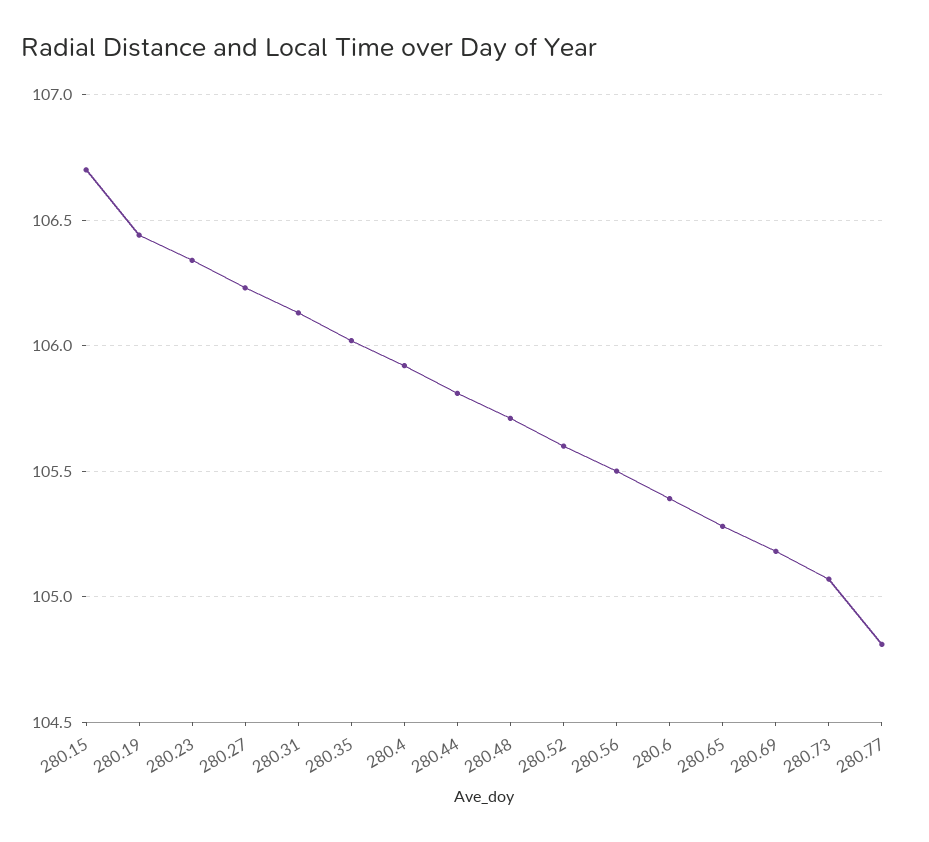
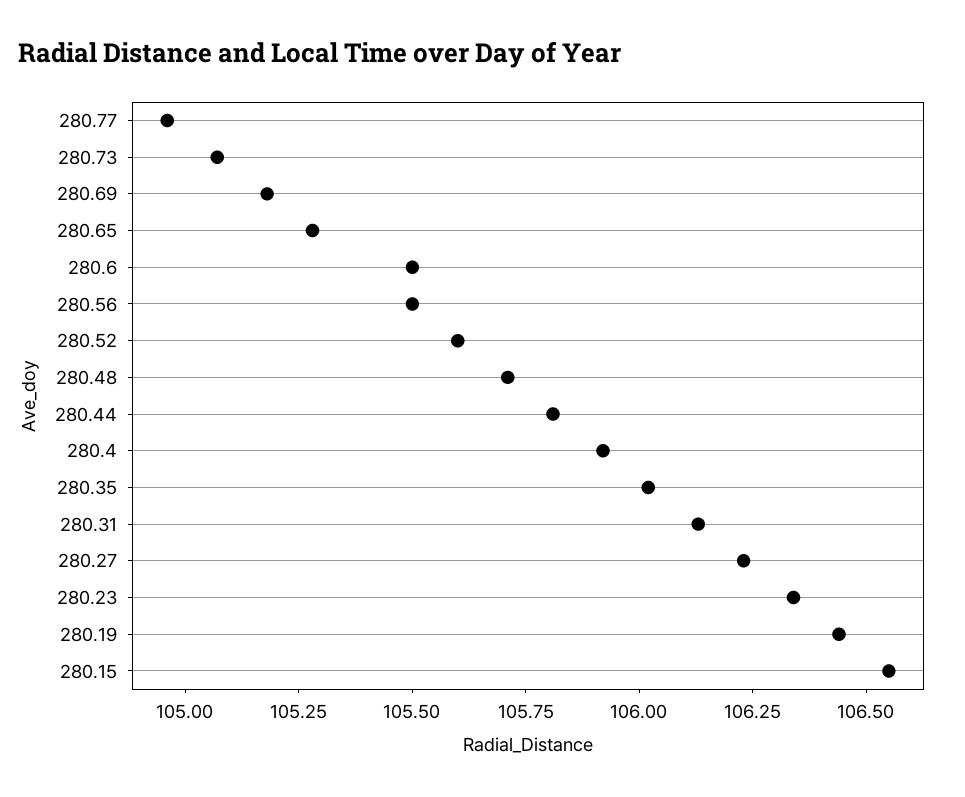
  {
-   "280.15": 106.7,
+   "280.15": 106.55,
    "280.19": 106.45,
    "280.23": 106.35,
    "280.27": 106.25,
    "280.31": 106.15,
    "280.35": 106,
    "280.4": 105.9,
    "280.44": 105.8,
    "280.48": 105.7,
    "280.52": 105.6,
    "280.56": 105.5,
-   "280.6": 105.4,
+   "280.6": 105.5,
    "280.65": 105.3,
    "280.69": 105.2,
    "280.73": 105.05,
-   "280.77": 104.8
+   "280.77": 104.95
  }

